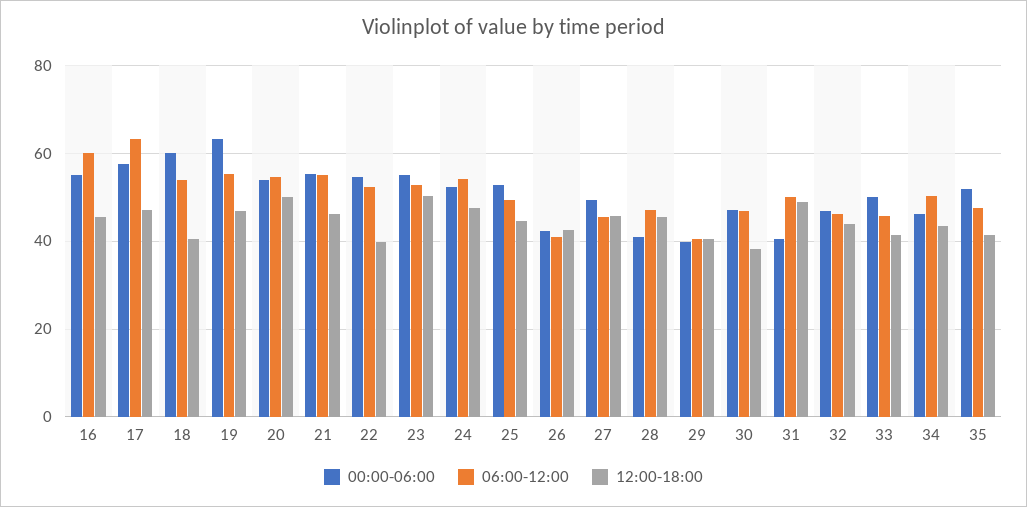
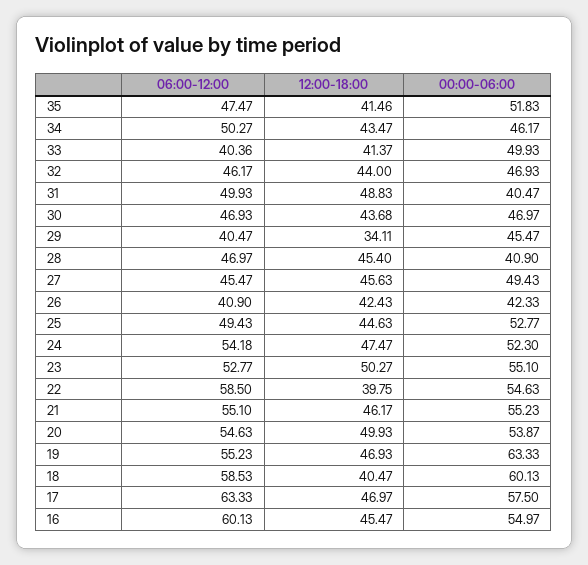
  {
    "00:00-06:00": {
      "16": 54.97,
      "17": 57.5,
      "18": 60.13,
      "19": 63.33,
      "20": 53.87,
      "21": 55.23,
      "22": 54.63,
      "23": 55.1,
      "24": 52.3,
      "25": 52.77,
      "26": 42.33,
      "27": 49.43,
      "28": 40.9,
-     "29": 40,
+     "29": 45.47,
      "30": 46.97,
      "31": 40.47,
      "32": 46.93,
      "33": 49.93,
      "34": 46.17,
      "35": 51.83
    },
    "06:00-12:00": {
      "16": 60.13,
      "17": 63.33,
-     "18": 54,
+     "18": 58.53,
      "19": 55.23,
      "20": 54.63,
      "21": 55.1,
-     "22": 52,
+     "22": 58.5,
      "23": 52.77,
      "24": 54.18,
      "25": 49.43,
      "26": 40.9,
      "27": 45.47,
      "28": 46.97,
      "29": 40.47,
      "30": 46.93,
      "31": 49.93,
      "32": 46.17,
-     "33": 46,
+     "33": 40.36,
      "34": 50.27,
      "35": 47.47
    },
    "12:00-18:00": {
      "16": 45.47,
      "17": 46.97,
      "18": 40.47,
      "19": 46.93,
      "20": 49.93,
      "21": 46.17,
      "22": 39.75,
      "23": 50.27,
      "24": 47.47,
      "25": 44.63,
      "26": 42.43,
      "27": 45.63,
      "28": 45.4,
-     "29": 40,
+     "29": 34.11,
-     "30": 38,
+     "30": 43.68,
      "31": 48.83,
      "32": 44,
      "33": 41.37,
      "34": 43.47,
      "35": 41.46
    }
  }

